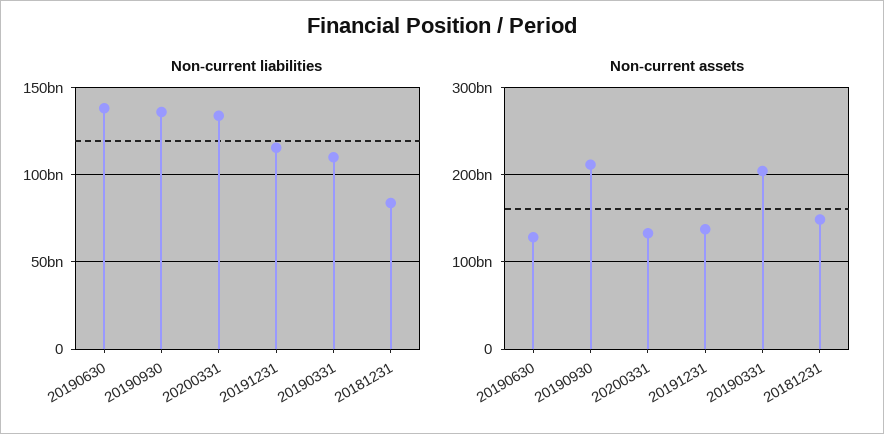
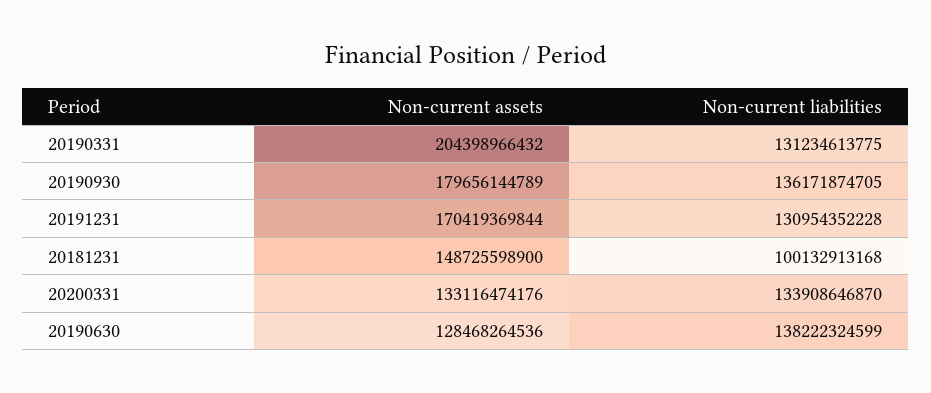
  {
    "Non-current liabilities": {
      "20190630": 138222324599,
      "20190930": 136171874705,
      "20200331": 133908646870,
-     "20191231": 115000000000,
+     "20191231": 130954352228,
-     "20190331": 110000000000,
+     "20190331": 131234613775,
-     "20181231": 85000000000
+     "20181231": 100132913168
    },
    "Non-current assets": {
      "20190630": 128468264536,
-     "20190930": 210000000000,
+     "20190930": 179656144789,
      "20200331": 133116474176,
-     "20191231": 140000000000,
+     "20191231": 170419369844,
      "20190331": 204398966432,
      "20181231": 148725598900
    }
  }

